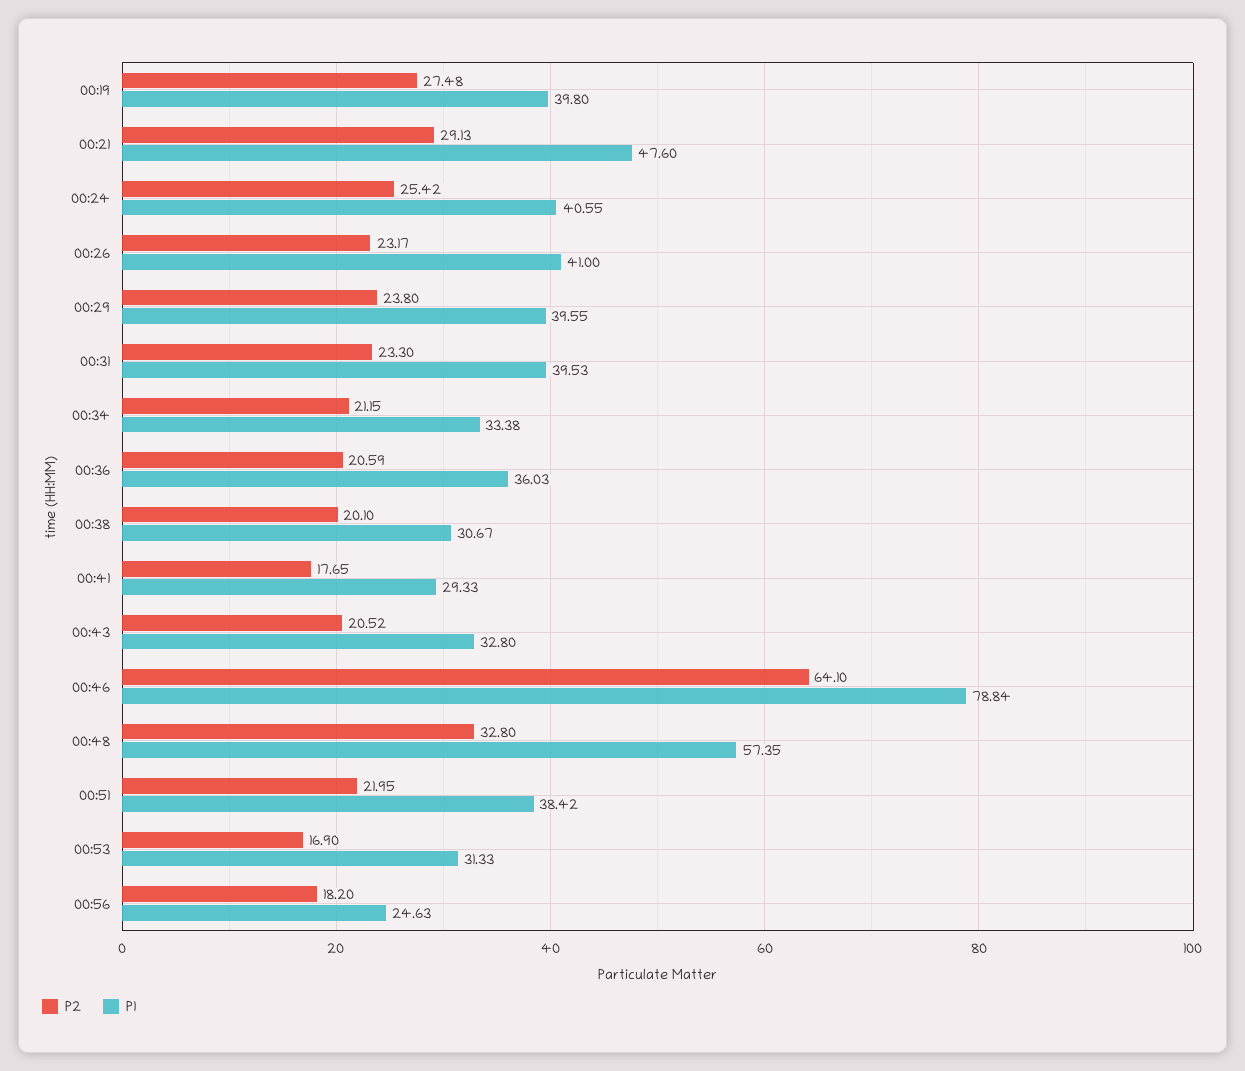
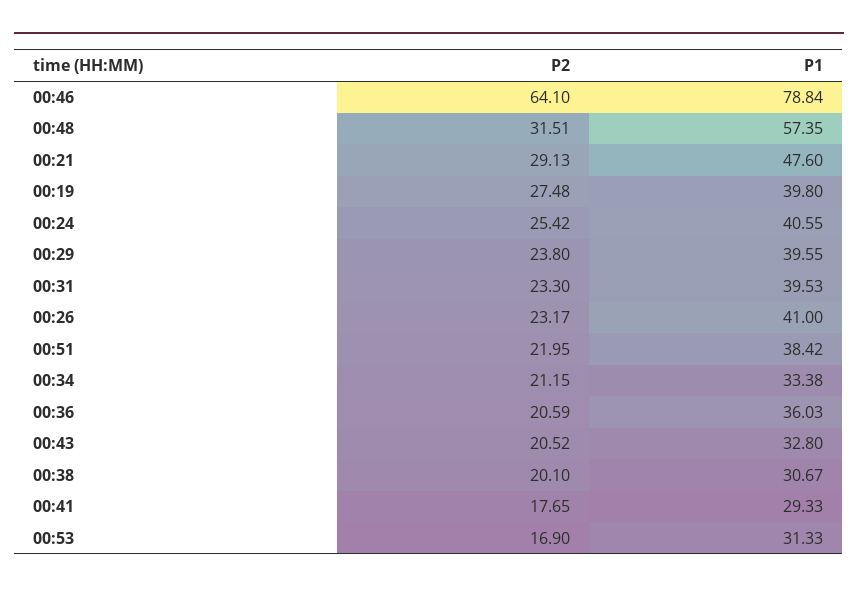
  {
    "P2": {
      "00:19": 27.48,
      "00:21": 29.13,
      "00:24": 25.42,
      "00:26": 23.17,
      "00:29": 23.8,
      "00:31": 23.3,
      "00:34": 21.15,
      "00:36": 20.59,
      "00:38": 20.1,
      "00:41": 17.65,
      "00:43": 20.52,
      "00:46": 64.1,
-     "00:48": 32.8,
+     "00:48": 31.51,
      "00:51": 21.95,
-     "00:53": 16.9,
+     "00:53": 16.9
-     "00:56": 18.2
    },
    "P1": {
      "00:19": 39.8,
      "00:21": 47.6,
      "00:24": 40.55,
      "00:26": 41,
      "00:29": 39.55,
      "00:31": 39.53,
      "00:34": 33.38,
      "00:36": 36.03,
      "00:38": 30.67,
      "00:41": 29.33,
      "00:43": 32.8,
      "00:46": 78.84,
      "00:48": 57.35,
      "00:51": 38.42,
-     "00:53": 31.33,
+     "00:53": 31.33
-     "00:56": 24.63
    }
  }

